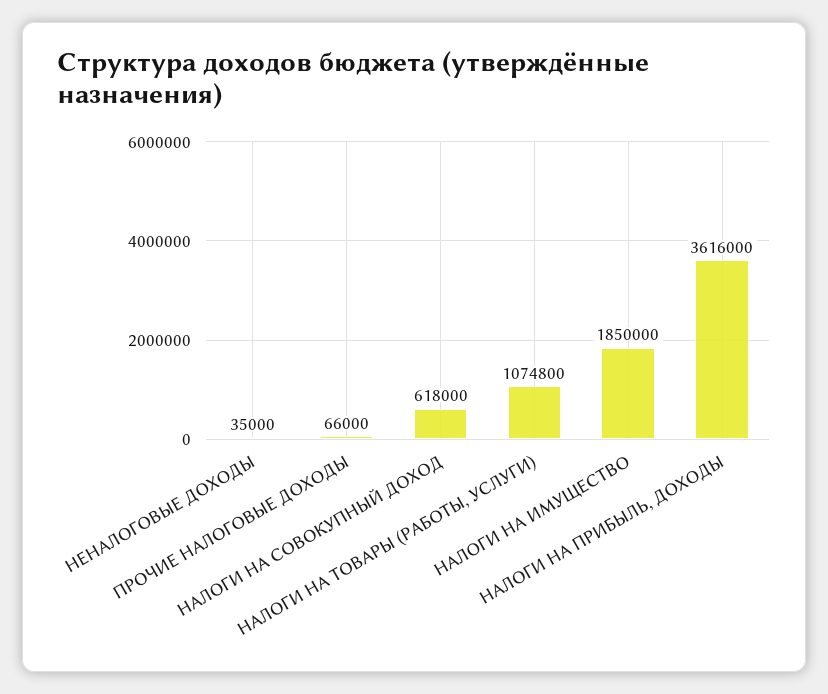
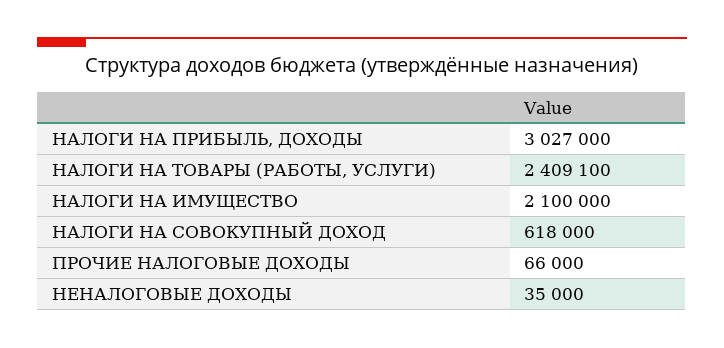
  {
    "НЕНАЛОГОВЫЕ ДОХОДЫ": 35000,
    "ПРОЧИЕ НАЛОГОВЫЕ ДОХОДЫ": 66000,
    "НАЛОГИ НА СОВОКУПНЫЙ ДОХОД": 618000,
-   "НАЛОГИ НА ТОВАРЫ (РАБОТЫ, УСЛУГИ)": 1074800,
+   "НАЛОГИ НА ТОВАРЫ (РАБОТЫ, УСЛУГИ)": 2409100,
-   "НАЛОГИ НА ИМУЩЕСТВО": 1850000,
+   "НАЛОГИ НА ИМУЩЕСТВО": 2100000,
-   "НАЛОГИ НА ПРИБЫЛЬ, ДОХОДЫ": 3616000
+   "НАЛОГИ НА ПРИБЫЛЬ, ДОХОДЫ": 3027000
  }

